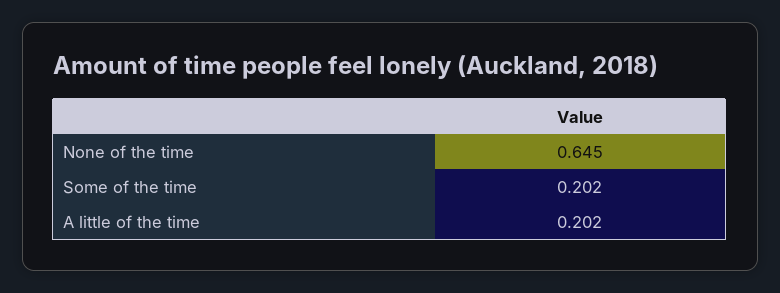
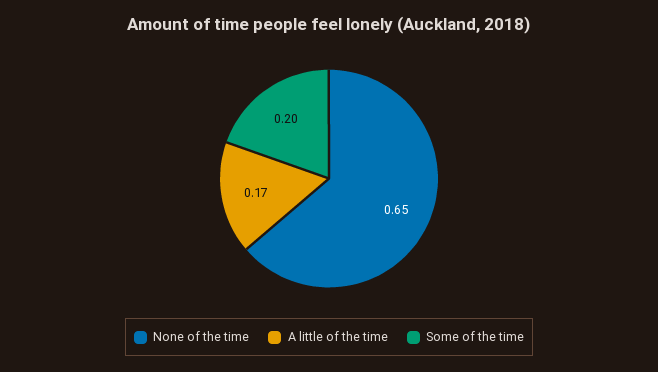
  {
    "None of the time": 0.645,
    "Some of the time": 0.202,
-   "A little of the time": 0.202
+   "A little of the time": 0.17
  }

